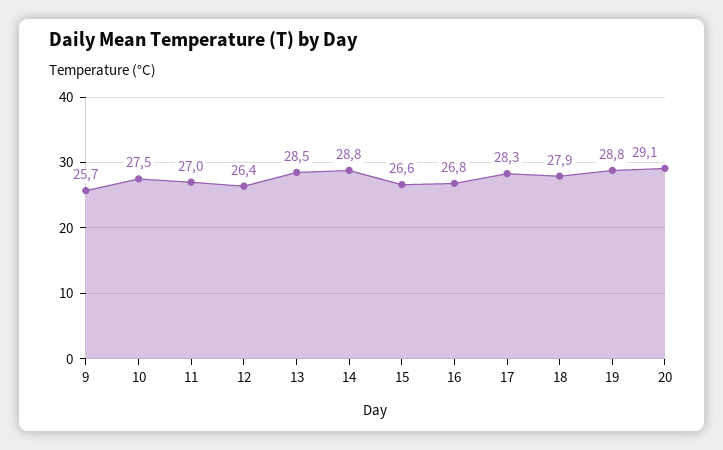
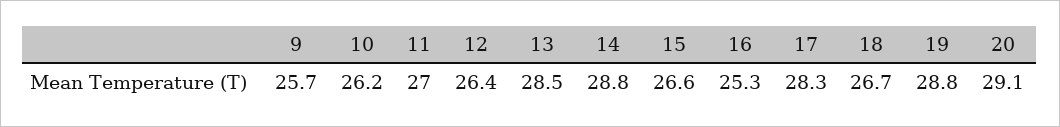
  {
    "9": 25.7,
-   "10": 27.5,
+   "10": 26.2,
    "11": 27,
    "12": 26.4,
    "13": 28.5,
    "14": 28.8,
    "15": 26.6,
-   "16": 26.8,
+   "16": 25.3,
    "17": 28.3,
-   "18": 27.9,
+   "18": 26.7,
    "19": 28.8,
    "20": 29.1
  }

